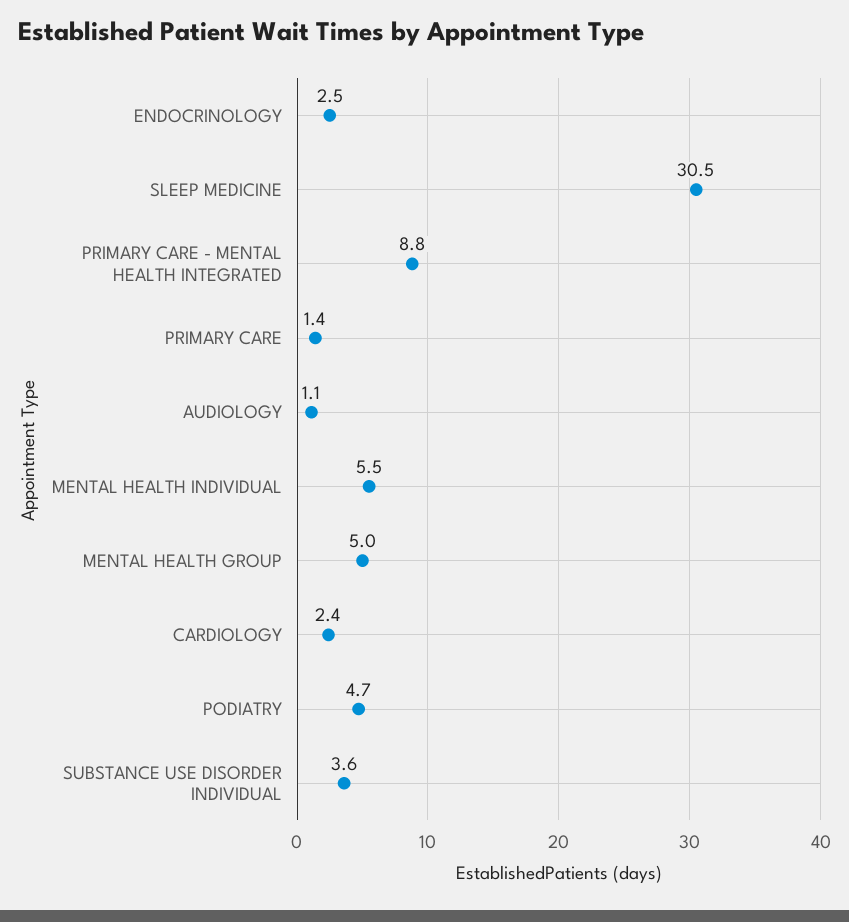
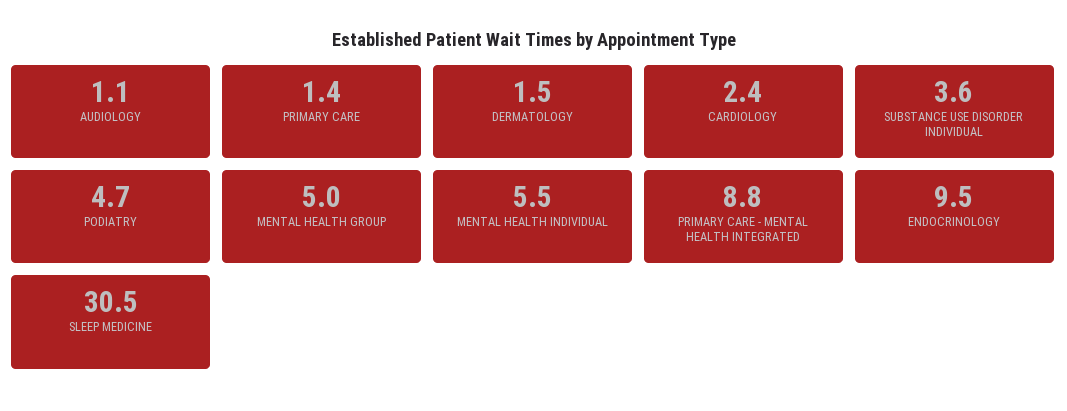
  {
-   "ENDOCRINOLOGY": 2.5,
+   "ENDOCRINOLOGY": 9.5,
    "SLEEP MEDICINE": 30.5,
    "PRIMARY CARE - MENTAL HEALTH INTEGRATED": 8.8,
    "PRIMARY CARE": 1.4,
    "AUDIOLOGY": 1.1,
    "MENTAL HEALTH INDIVIDUAL": 5.5,
    "MENTAL HEALTH GROUP": 5,
    "CARDIOLOGY": 2.4,
    "PODIATRY": 4.7,
-   "SUBSTANCE USE DISORDER INDIVIDUAL": 3.6
+   "SUBSTANCE USE DISORDER INDIVIDUAL": 3.6,
+   "DERMATOLOGY": 1.5
  }

